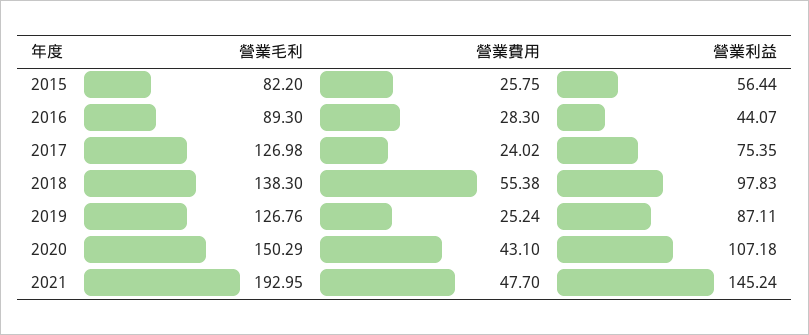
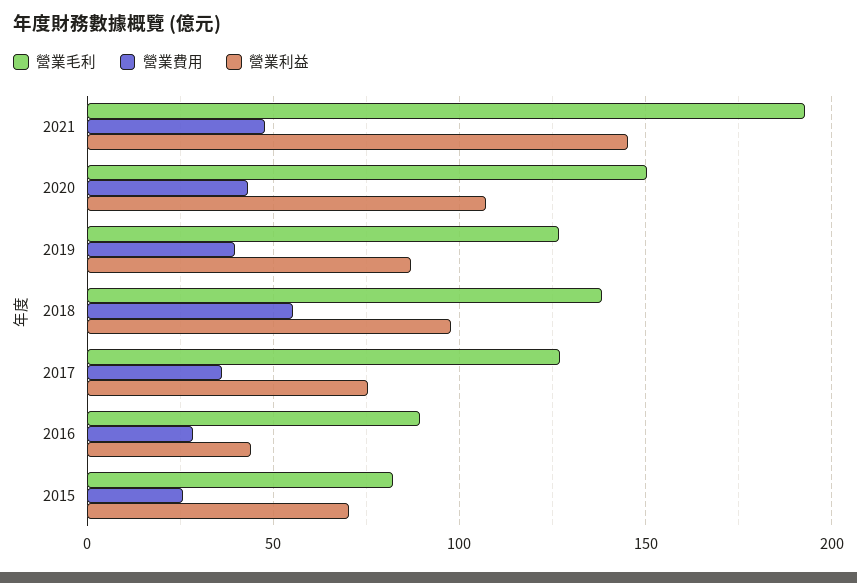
  {
    "營業毛利": {
      "2015": 82.2,
      "2016": 89.3,
      "2017": 126.98,
      "2018": 138.3,
      "2019": 126.76,
      "2020": 150.29,
      "2021": 192.95
    },
    "營業費用": {
      "2015": 25.75,
      "2016": 28.3,
-     "2017": 24.02,
+     "2017": 35,
      "2018": 55.38,
-     "2019": 25.24,
+     "2019": 40,
      "2020": 43.1,
      "2021": 47.7
    },
    "營業利益": {
-     "2015": 56.44,
+     "2015": 70,
      "2016": 44.07,
      "2017": 75.35,
      "2018": 97.83,
      "2019": 87.11,
      "2020": 107.18,
      "2021": 145.24
    }
  }

